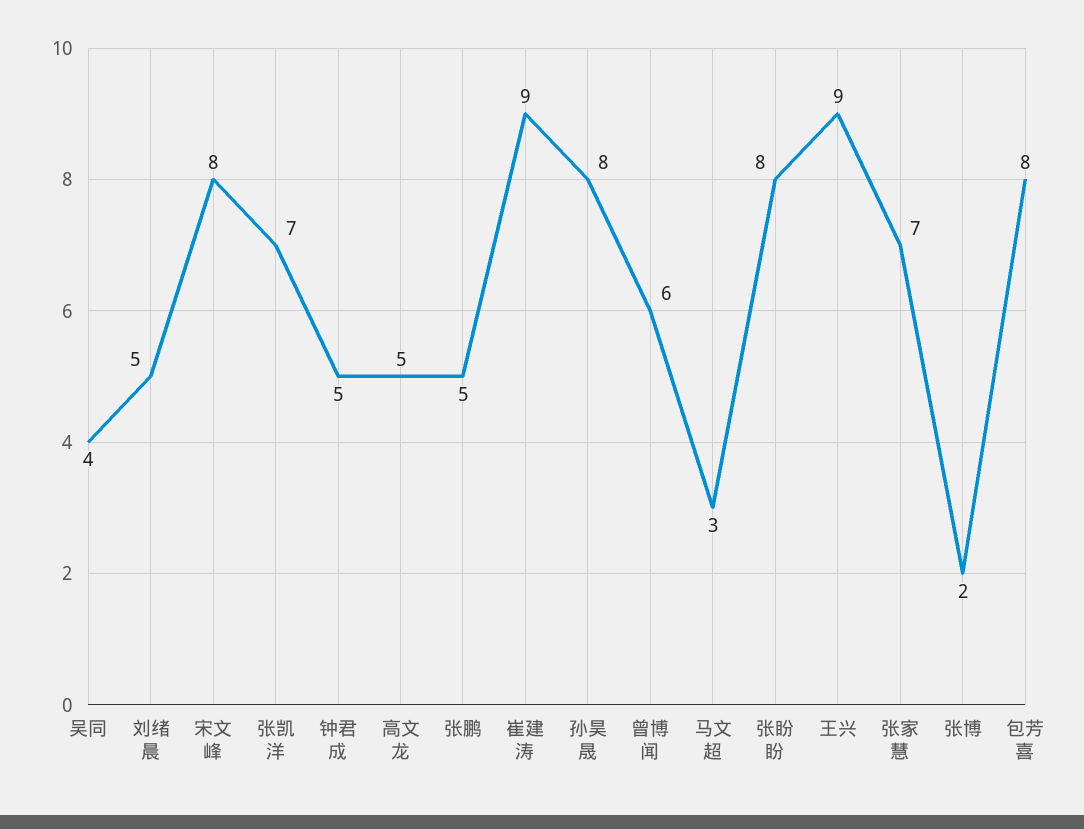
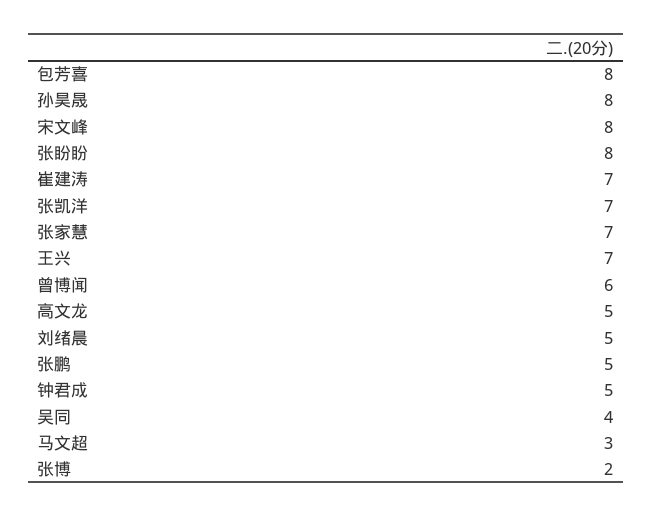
  {
    "吴同": 4,
    "刘绪晨": 5,
    "宋文峰": 8,
    "张凯洋": 7,
    "钟君成": 5,
    "高文龙": 5,
    "张鹏": 5,
-   "崔建涛": 9,
+   "崔建涛": 7,
    "孙昊晟": 8,
    "曾博闻": 6,
    "马文超": 3,
    "张盼盼": 8,
-   "王兴": 9,
+   "王兴": 7,
    "张家慧": 7,
    "张博": 2,
    "包芳喜": 8
  }

